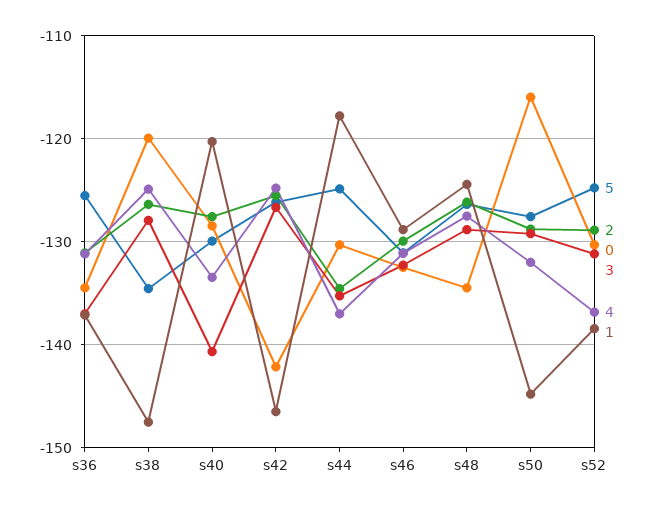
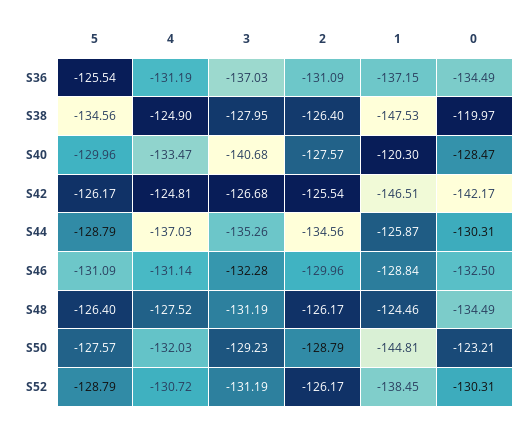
  {
    "5": {
      "s36": -125.54,
      "s38": -134.56,
      "s40": -129.96,
      "s42": -126.17,
-     "s44": -125,
+     "s44": -128.79,
      "s46": -131.09,
      "s48": -126.4,
      "s50": -127.57,
-     "s52": -125
+     "s52": -128.79
    },
    "2": {
      "s36": -131.09,
      "s38": -126.4,
      "s40": -127.57,
      "s42": -125.54,
      "s44": -134.56,
      "s46": -129.96,
      "s48": -126.17,
      "s50": -128.79,
-     "s52": -129
+     "s52": -126.17
    },
    "0": {
      "s36": -134.49,
      "s38": -119.97,
      "s40": -128.47,
      "s42": -142.17,
      "s44": -130.31,
      "s46": -132.5,
      "s48": -134.49,
-     "s50": -116,
+     "s50": -123.21,
      "s52": -130.31
    },
    "3": {
      "s36": -137.03,
      "s38": -127.95,
      "s40": -140.68,
      "s42": -126.68,
      "s44": -135.26,
      "s46": -132.28,
-     "s48": -129,
+     "s48": -131.19,
      "s50": -129.23,
      "s52": -131.19
    },
    "4": {
      "s36": -131.19,
      "s38": -124.9,
      "s40": -133.47,
      "s42": -124.81,
      "s44": -137.03,
      "s46": -131.14,
      "s48": -127.52,
      "s50": -132.03,
-     "s52": -137
+     "s52": -130.72
    },
    "1": {
      "s36": -137.15,
      "s38": -147.53,
      "s40": -120.3,
      "s42": -146.51,
-     "s44": -118,
+     "s44": -125.87,
      "s46": -128.84,
      "s48": -124.46,
      "s50": -144.81,
      "s52": -138.45
    }
  }

